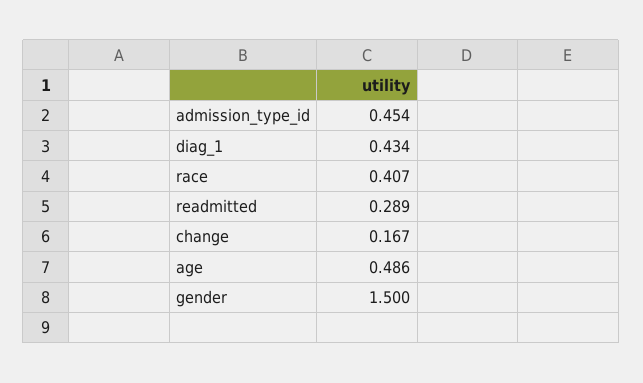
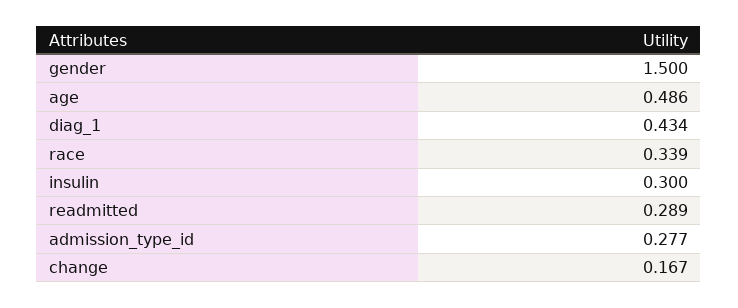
  {
-   "admission_type_id": 0.454,
+   "admission_type_id": 0.277,
    "diag_1": 0.434,
-   "race": 0.407,
+   "race": 0.339,
    "readmitted": 0.289,
    "change": 0.167,
    "age": 0.486,
-   "gender": 1.5
+   "gender": 1.5,
+   "insulin": 0.3
  }

